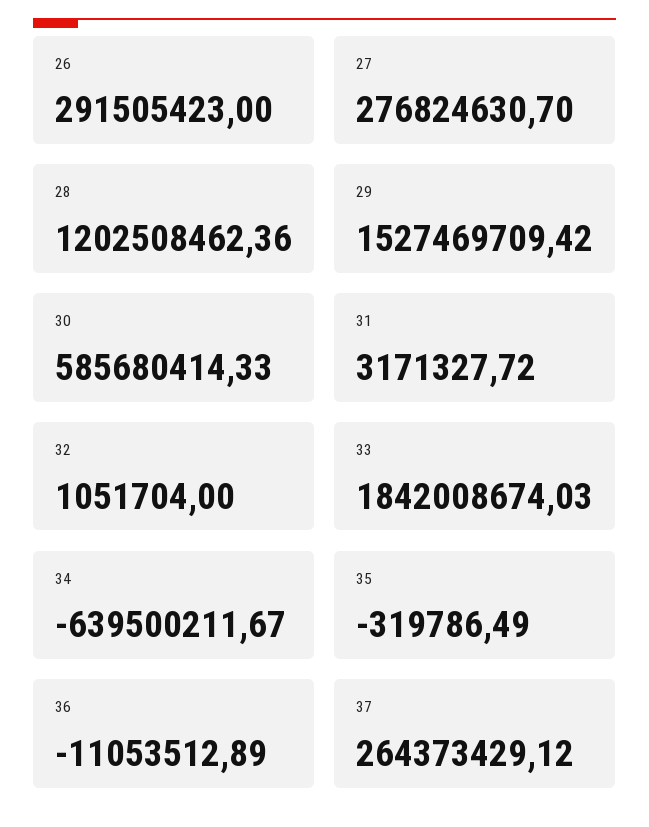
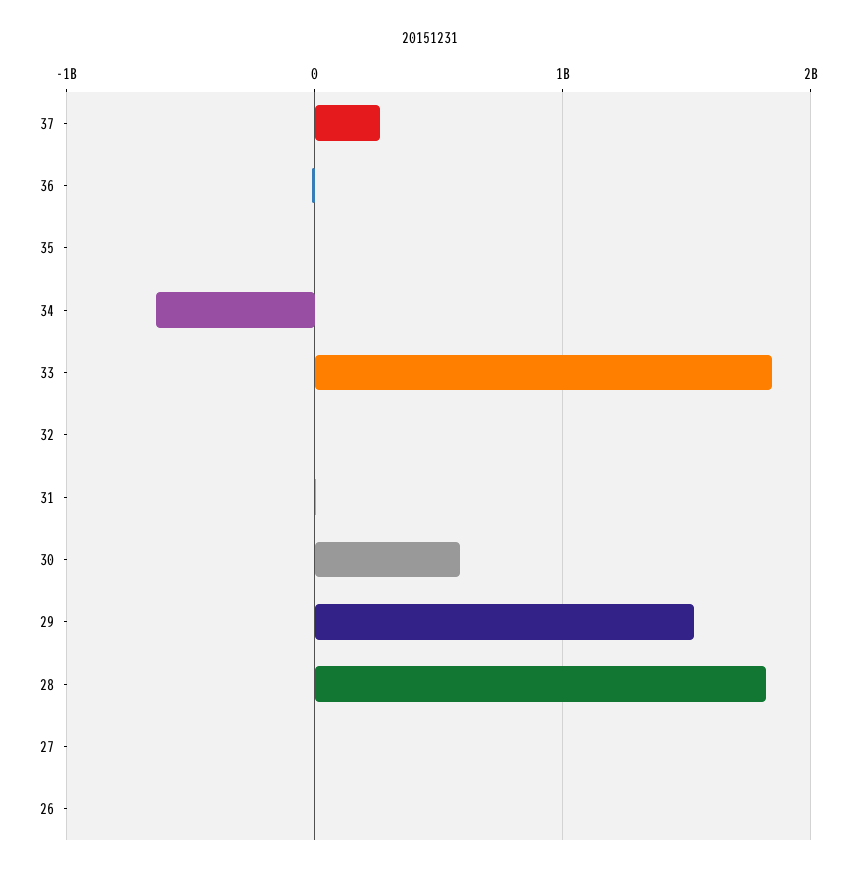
  {
-   "26": 291505423,
+   "26": 0,
-   "27": 276824630.7,
+   "27": 0,
-   "28": 1202508462.36,
+   "28": 1800000000,
    "29": 1527469709.42,
    "30": 585680414.33,
    "31": 3171327.72,
    "32": 1051704,
    "33": 1842008674.03,
    "34": -639500211.67,
    "35": -319786.49,
    "36": -11053512.89,
    "37": 264373429.12
  }

